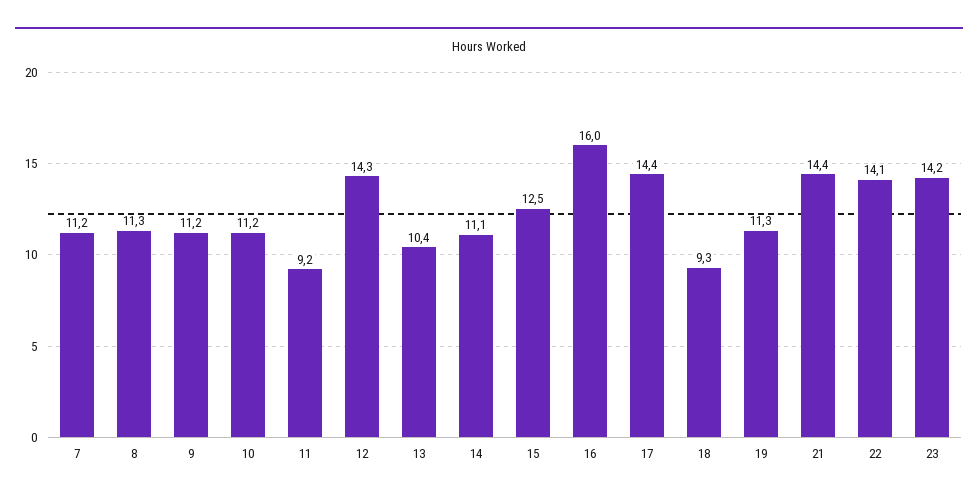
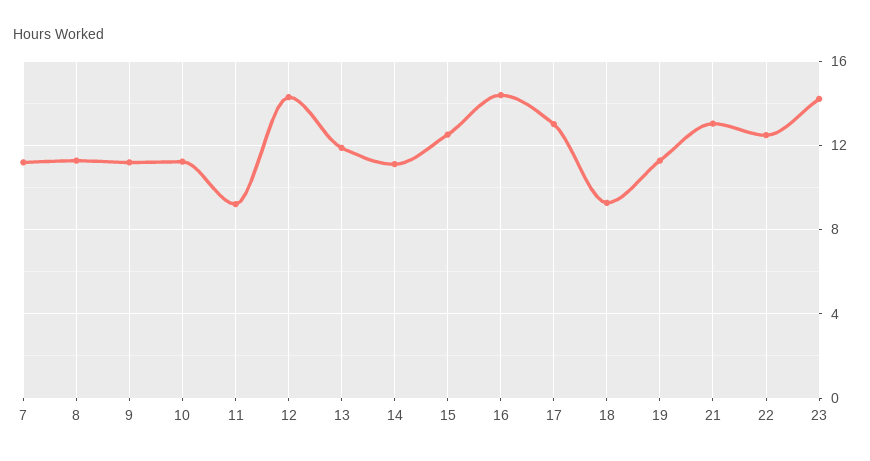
  {
    "7": 11.2,
    "8": 11.3,
    "9": 11.2,
    "10": 11.2,
    "11": 9.2,
    "12": 14.3,
-   "13": 10.4,
+   "13": 12,
    "14": 11.1,
    "15": 12.5,
-   "16": 16,
+   "16": 14.5,
-   "17": 14.4,
+   "17": 13,
    "18": 9.3,
    "19": 11.3,
-   "21": 14.4,
+   "21": 13,
-   "22": 14.1,
+   "22": 12.5,
    "23": 14.2
  }

